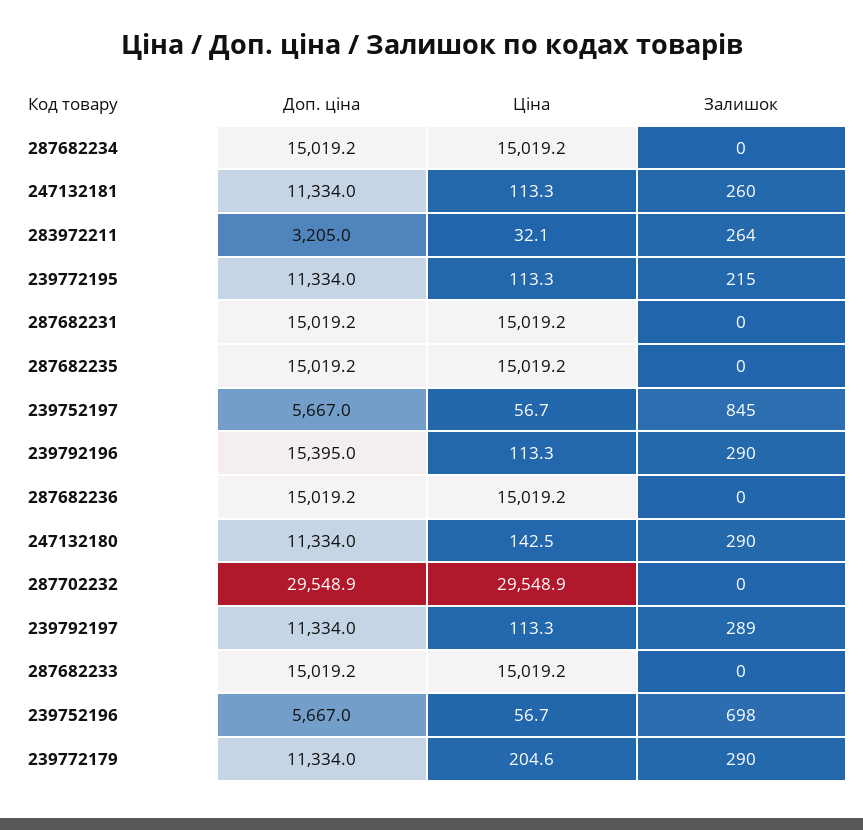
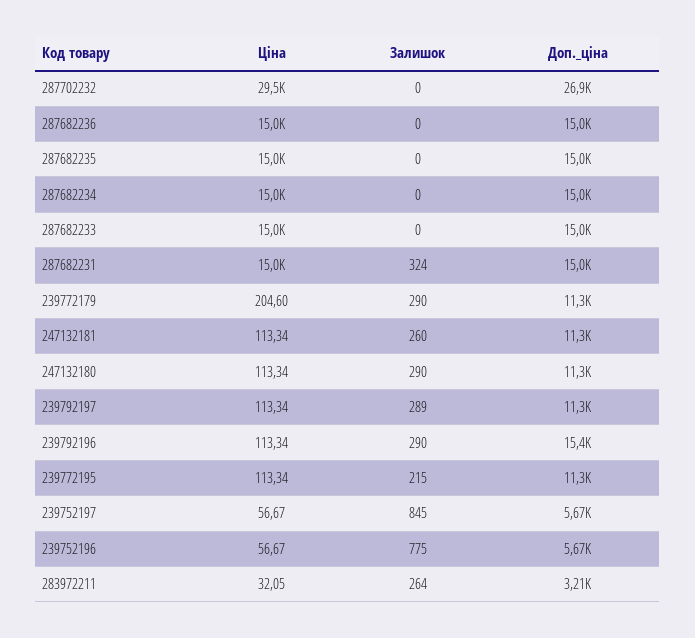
  {
    "Доп. ціна": {
      "287682234": 15019.2,
      "247132181": 11334,
      "283972211": 3205,
      "239772195": 11334,
      "287682231": 15019.2,
      "287682235": 15019.2,
      "239752197": 5667,
      "239792196": 15395,
      "287682236": 15019.2,
      "247132180": 11334,
-     "287702232": 29548.9,
+     "287702232": 26900,
      "239792197": 11334,
      "287682233": 15019.2,
      "239752196": 5667,
      "239772179": 11334
    },
    "Ціна": {
      "287682234": 15019.2,
      "247132181": 113.34,
      "283972211": 32.05,
      "239772195": 113.34,
      "287682231": 15019.2,
      "287682235": 15019.2,
      "239752197": 56.67,
      "239792196": 113.34,
      "287682236": 15019.2,
-     "247132180": 142.5,
+     "247132180": 113.34,
      "287702232": 29548.9,
      "239792197": 113.34,
      "287682233": 15019.2,
      "239752196": 56.67,
      "239772179": 204.6
    },
    "Залишок": {
      "287682234": 0,
      "247132181": 260,
      "283972211": 264,
      "239772195": 215,
-     "287682231": 0,
+     "287682231": 324,
      "287682235": 0,
      "239752197": 845,
      "239792196": 290,
      "287682236": 0,
      "247132180": 290,
      "287702232": 0,
      "239792197": 289,
      "287682233": 0,
-     "239752196": 698,
+     "239752196": 775,
      "239772179": 290
    }
  }

